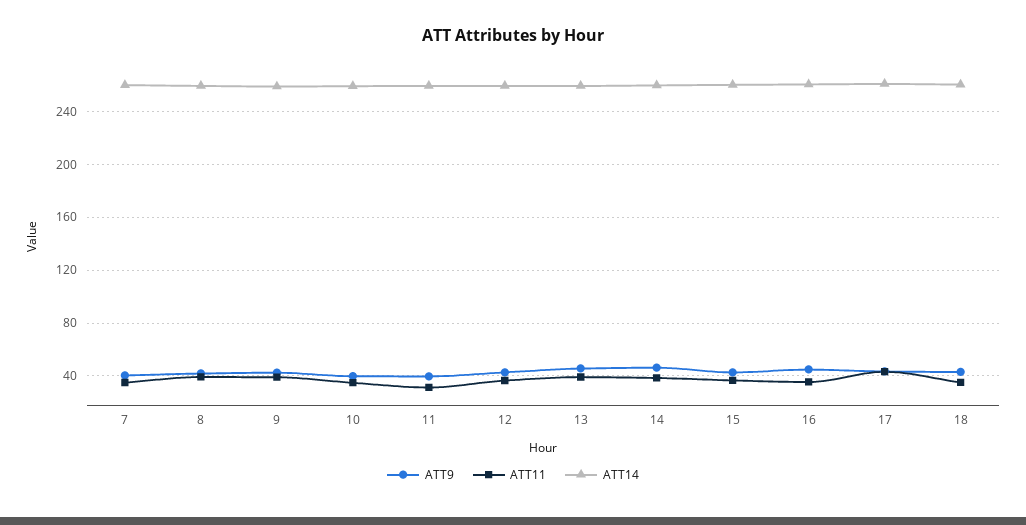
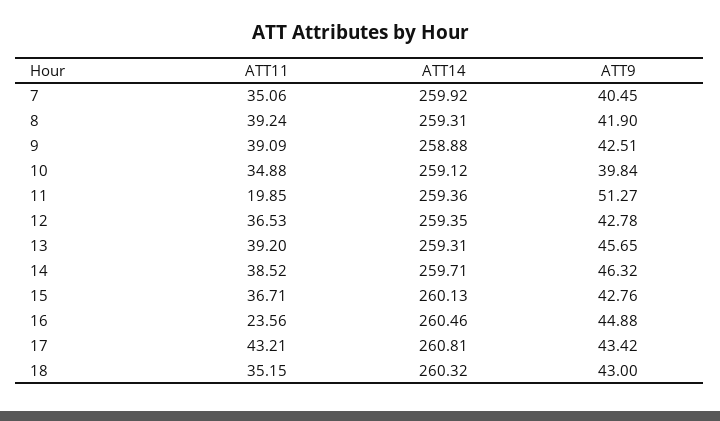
  {
    "ATT9": {
      "7": 40.45,
      "8": 41.9,
      "9": 42.51,
      "10": 39.84,
-     "11": 40,
+     "11": 51.27,
      "12": 42.78,
      "13": 45.65,
      "14": 46.32,
      "15": 42.76,
      "16": 44.88,
      "17": 43.42,
      "18": 43
    },
    "ATT11": {
      "7": 35.06,
      "8": 39.24,
      "9": 39.09,
      "10": 34.88,
-     "11": 30,
+     "11": 19.85,
      "12": 36.53,
      "13": 39.2,
      "14": 38.52,
      "15": 36.71,
-     "16": 35,
+     "16": 23.56,
      "17": 43.21,
      "18": 35.15
    },
    "ATT14": {
      "7": 259.92,
      "8": 259.31,
      "9": 258.88,
      "10": 259.12,
      "11": 259.36,
      "12": 259.35,
      "13": 259.31,
      "14": 259.71,
      "15": 260.13,
      "16": 260.46,
      "17": 260.81,
      "18": 260.32
    }
  }

